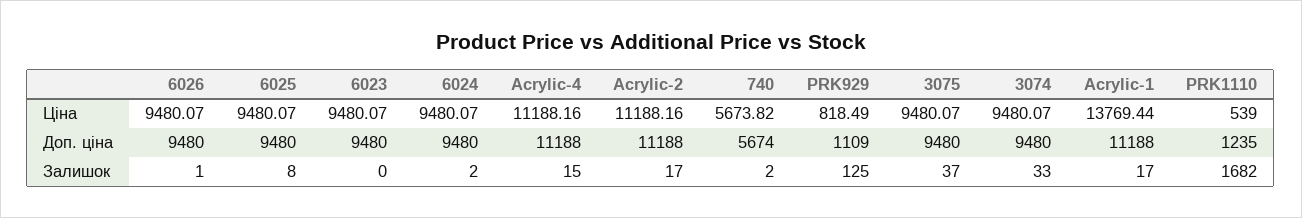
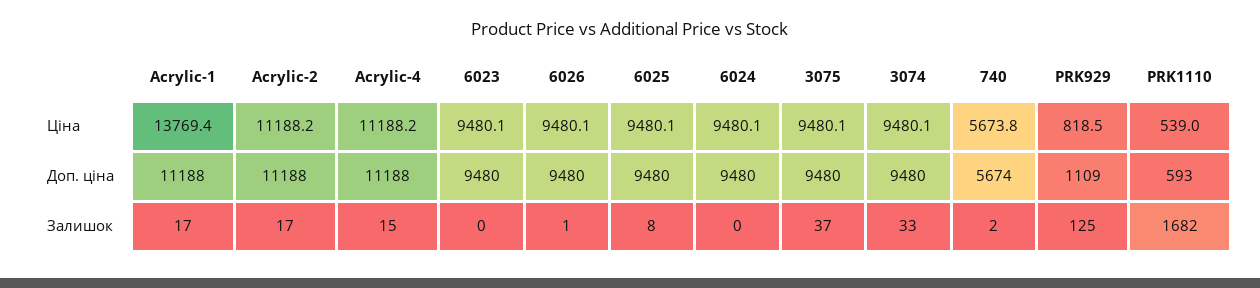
  {
    "6026": {
      "Ціна": 9480.07,
      "Доп. ціна": 9480,
      "Залишок": 1
    },
    "6025": {
      "Ціна": 9480.07,
      "Доп. ціна": 9480,
      "Залишок": 8
    },
    "6023": {
      "Ціна": 9480.07,
      "Доп. ціна": 9480,
      "Залишок": 0
    },
    "6024": {
      "Ціна": 9480.07,
      "Доп. ціна": 9480,
-     "Залишок": 2
+     "Залишок": 0
    },
    "Acrylic-4": {
      "Ціна": 11188.16,
      "Доп. ціна": 11188,
      "Залишок": 15
    },
    "Acrylic-2": {
      "Ціна": 11188.16,
      "Доп. ціна": 11188,
      "Залишок": 17
    },
    "740": {
      "Ціна": 5673.82,
      "Доп. ціна": 5674,
      "Залишок": 2
    },
    "PRK929": {
      "Ціна": 818.49,
      "Доп. ціна": 1109,
      "Залишок": 125
    },
    "3075": {
      "Ціна": 9480.07,
      "Доп. ціна": 9480,
      "Залишок": 37
    },
    "3074": {
      "Ціна": 9480.07,
      "Доп. ціна": 9480,
      "Залишок": 33
    },
    "Acrylic-1": {
      "Ціна": 13769.44,
      "Доп. ціна": 11188,
      "Залишок": 17
    },
    "PRK1110": {
      "Ціна": 539,
-     "Доп. ціна": 1235,
+     "Доп. ціна": 593,
      "Залишок": 1682
    }
  }

